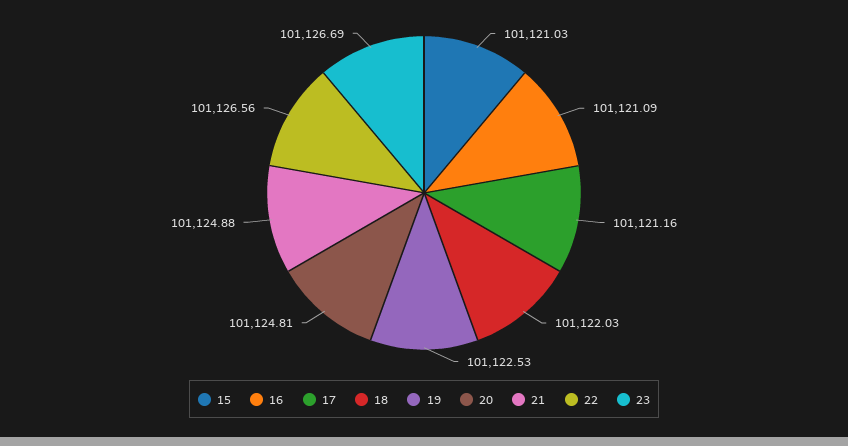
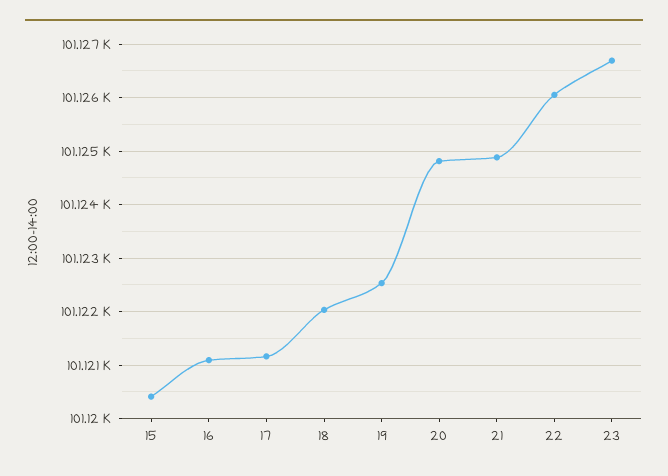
  {
-   "15": 101121.03,
+   "15": 101120.4,
    "16": 101121.09,
    "17": 101121.16,
    "18": 101122.03,
    "19": 101122.53,
    "20": 101124.81,
    "21": 101124.88,
-   "22": 101126.56,
+   "22": 101126,
    "23": 101126.69
  }

